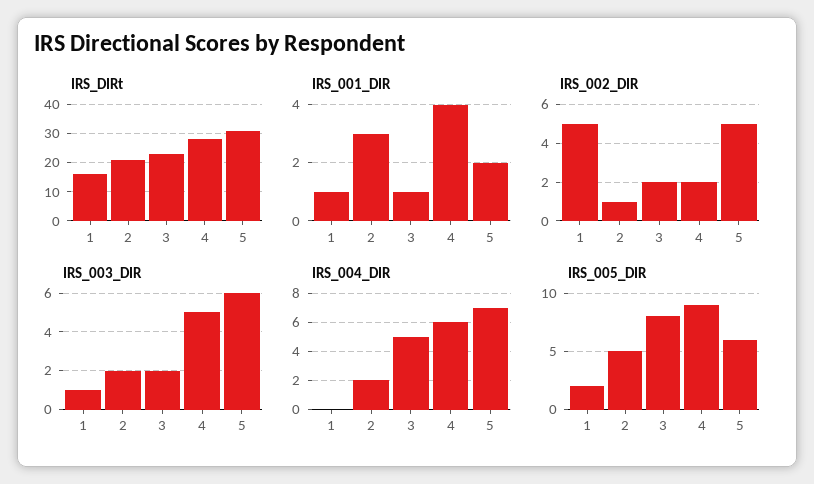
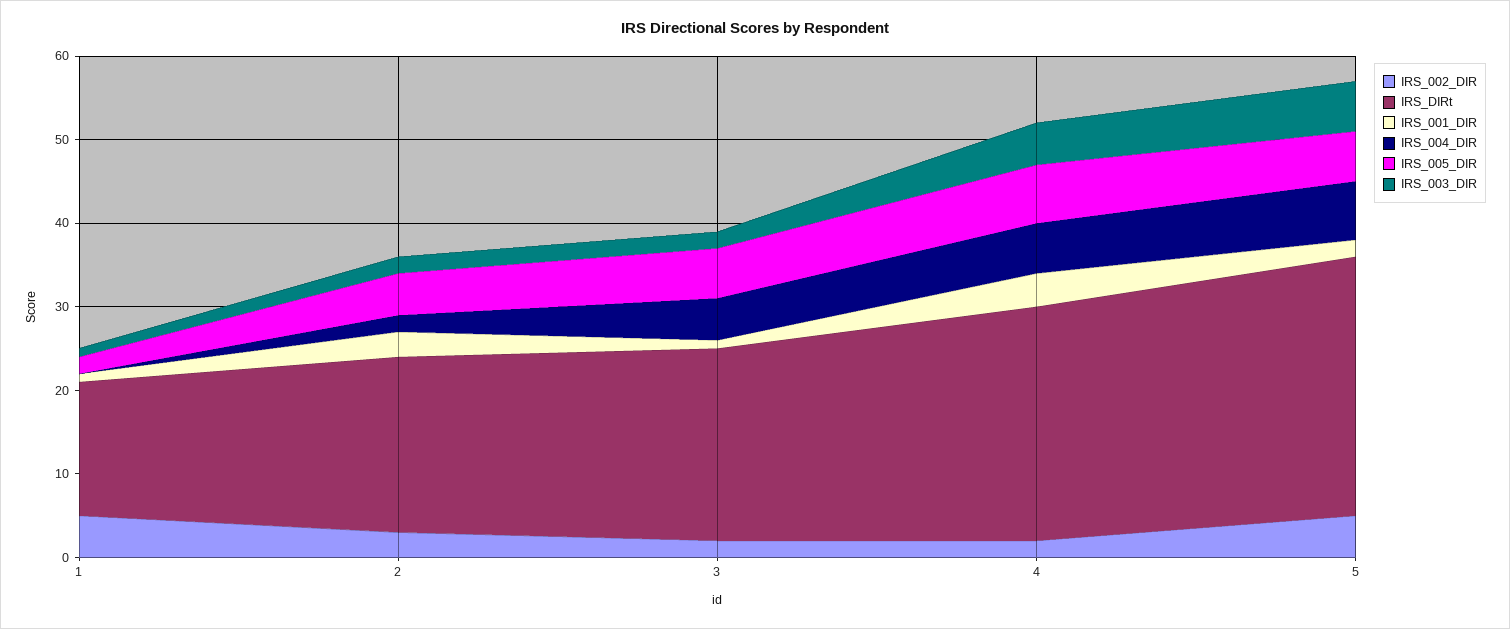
  {
    "IRS_DIRt": {
      "1": 16,
      "2": 21,
      "3": 23,
      "4": 28,
      "5": 31
    },
    "IRS_001_DIR": {
      "1": 1,
      "2": 3,
      "3": 1,
      "4": 4,
      "5": 2
    },
    "IRS_002_DIR": {
      "1": 5,
-     "2": 1,
+     "2": 3,
      "3": 2,
      "4": 2,
      "5": 5
    },
    "IRS_003_DIR": {
      "1": 1,
      "2": 2,
      "3": 2,
      "4": 5,
      "5": 6
    },
    "IRS_004_DIR": {
      "1": 0,
      "2": 2,
      "3": 5,
      "4": 6,
      "5": 7
    },
    "IRS_005_DIR": {
      "1": 2,
      "2": 5,
-     "3": 8,
+     "3": 6,
-     "4": 9,
+     "4": 7,
      "5": 6
    }
  }

